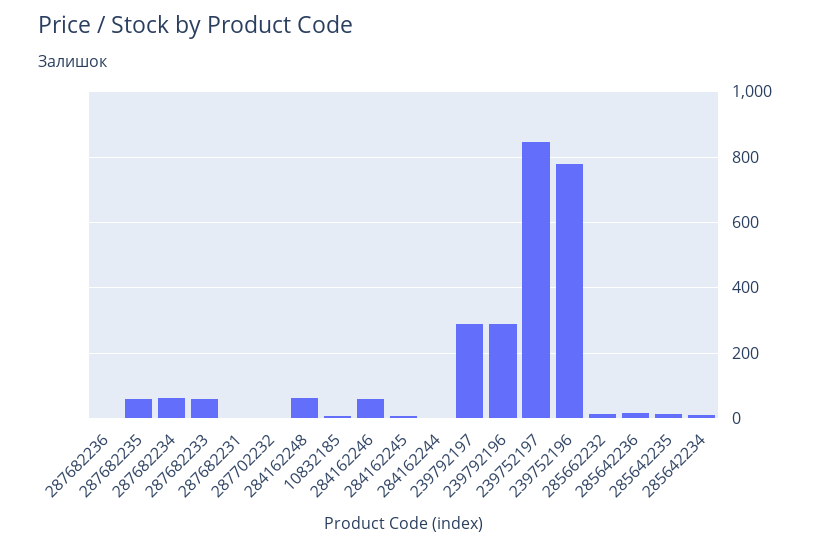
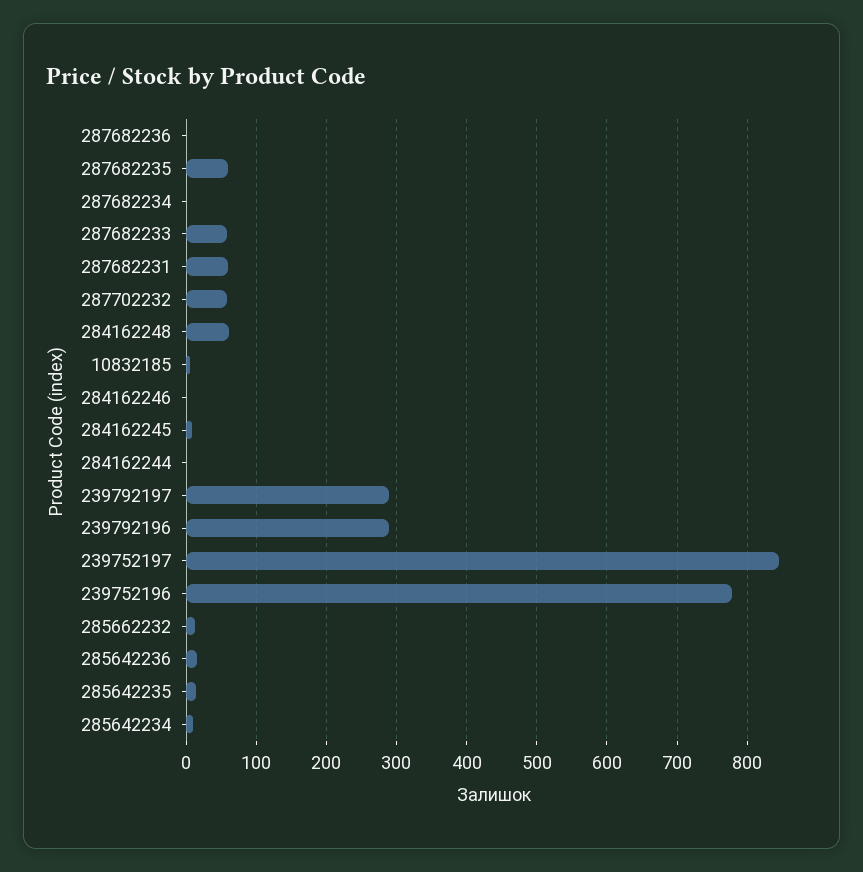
  {
    "287682236": 0,
    "287682235": 60,
-   "287682234": 60,
+   "287682234": 0,
    "287682233": 60,
-   "287682231": 0,
+   "287682231": 60,
-   "287702232": 0,
+   "287702232": 60,
    "284162248": 60,
    "10832185": 10,
-   "284162246": 60,
+   "284162246": 0,
    "284162245": 10,
    "284162244": 0,
    "239792197": 290,
    "239792196": 290,
    "239752197": 850,
    "239752196": 780,
    "285662232": 10,
    "285642236": 20,
    "285642235": 10,
    "285642234": 10
  }

